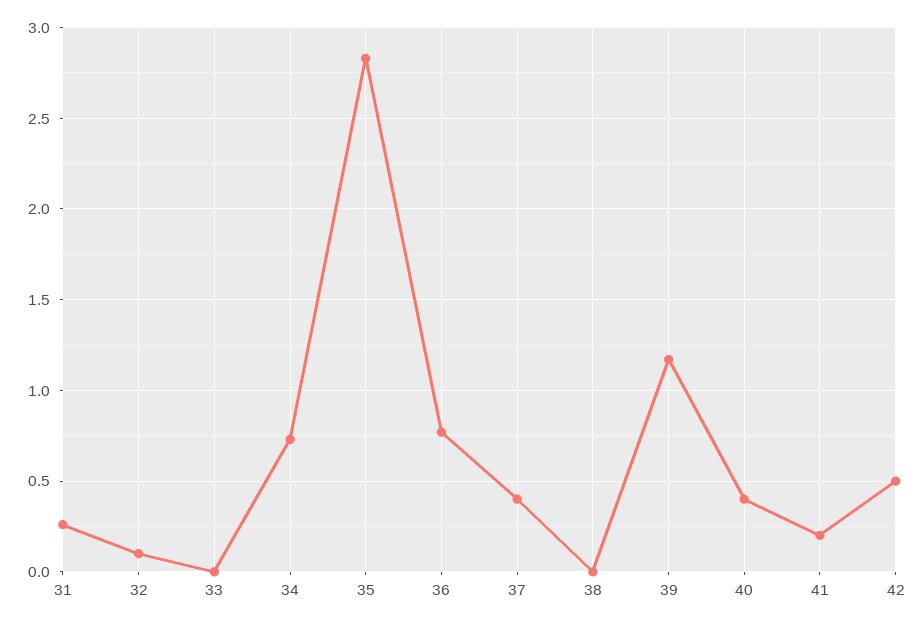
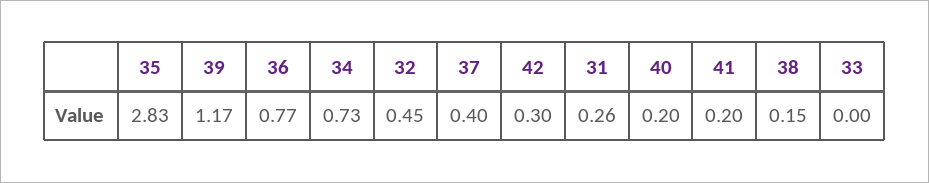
  {
    "31": 0.26,
-   "32": 0.1,
+   "32": 0.45,
    "33": 0,
    "34": 0.73,
    "35": 2.83,
    "36": 0.77,
    "37": 0.4,
-   "38": 0,
+   "38": 0.15,
    "39": 1.17,
-   "40": 0.4,
+   "40": 0.2,
    "41": 0.2,
-   "42": 0.5
+   "42": 0.3
  }

